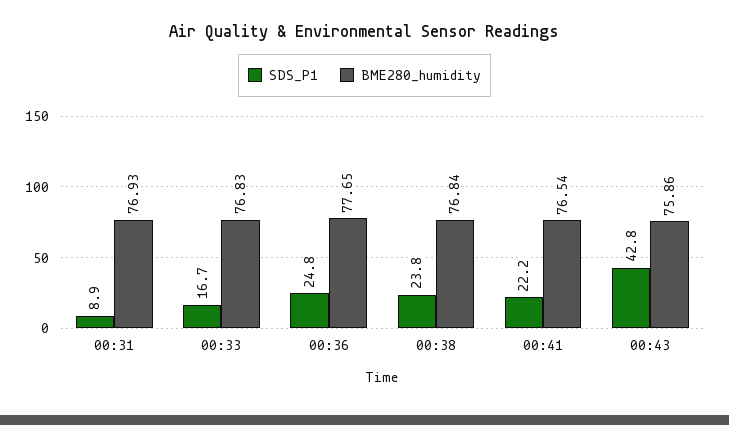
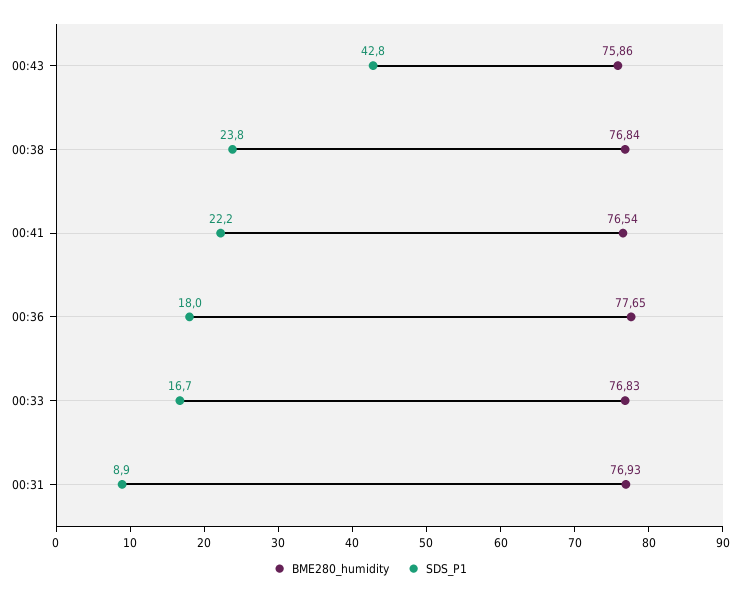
  {
    "SDS_P1": {
      "00:31": 8.9,
      "00:33": 16.7,
-     "00:36": 24.8,
+     "00:36": 18,
      "00:38": 23.8,
      "00:41": 22.2,
      "00:43": 42.8
    },
    "BME280_humidity": {
      "00:31": 76.93,
      "00:33": 76.83,
      "00:36": 77.65,
      "00:38": 76.84,
      "00:41": 76.54,
      "00:43": 75.86
    }
  }

